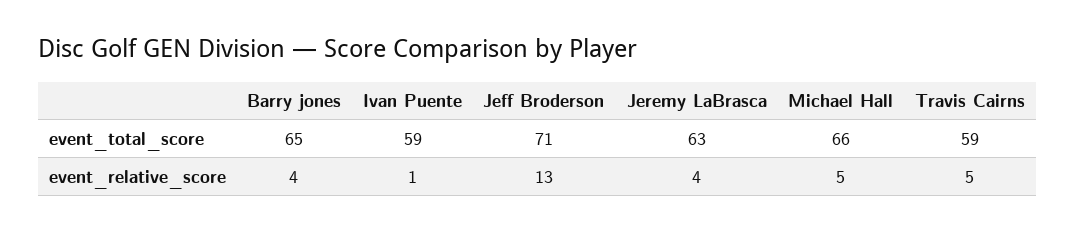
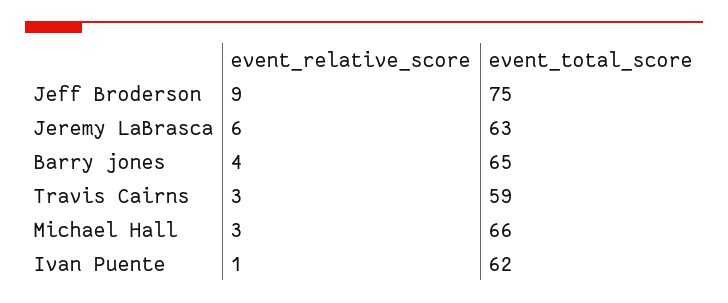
  {
    "Barry jones": {
      "event_total_score": 65,
      "event_relative_score": 4
    },
    "Ivan Puente": {
-     "event_total_score": 59,
+     "event_total_score": 62,
      "event_relative_score": 1
    },
    "Jeff Broderson": {
-     "event_total_score": 71,
+     "event_total_score": 75,
-     "event_relative_score": 13
+     "event_relative_score": 9
    },
    "Jeremy LaBrasca": {
      "event_total_score": 63,
-     "event_relative_score": 4
+     "event_relative_score": 6
    },
    "Michael Hall": {
      "event_total_score": 66,
-     "event_relative_score": 5
+     "event_relative_score": 3
    },
    "Travis Cairns": {
      "event_total_score": 59,
-     "event_relative_score": 5
+     "event_relative_score": 3
    }
  }

